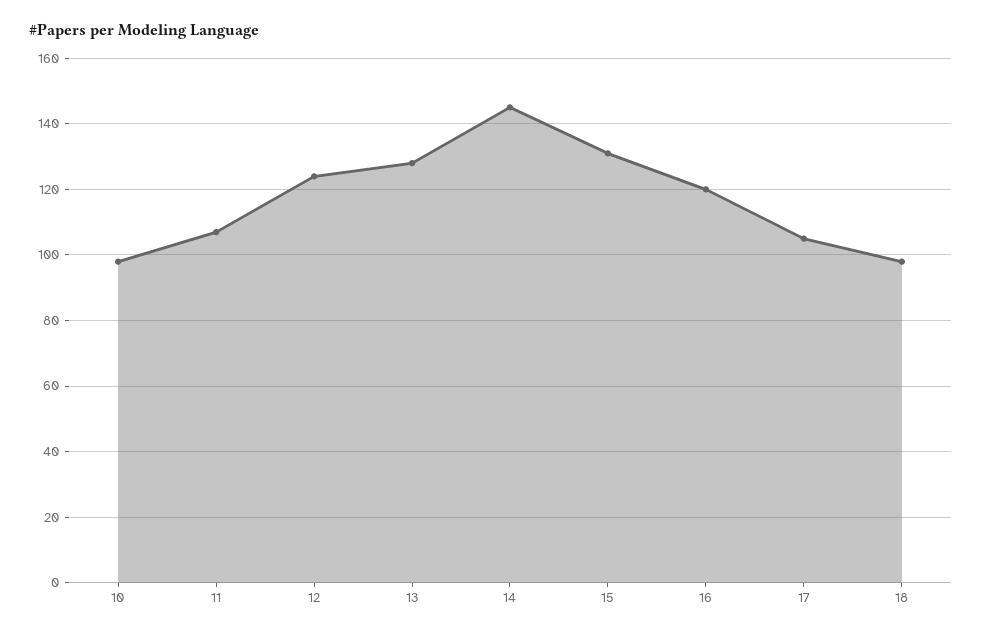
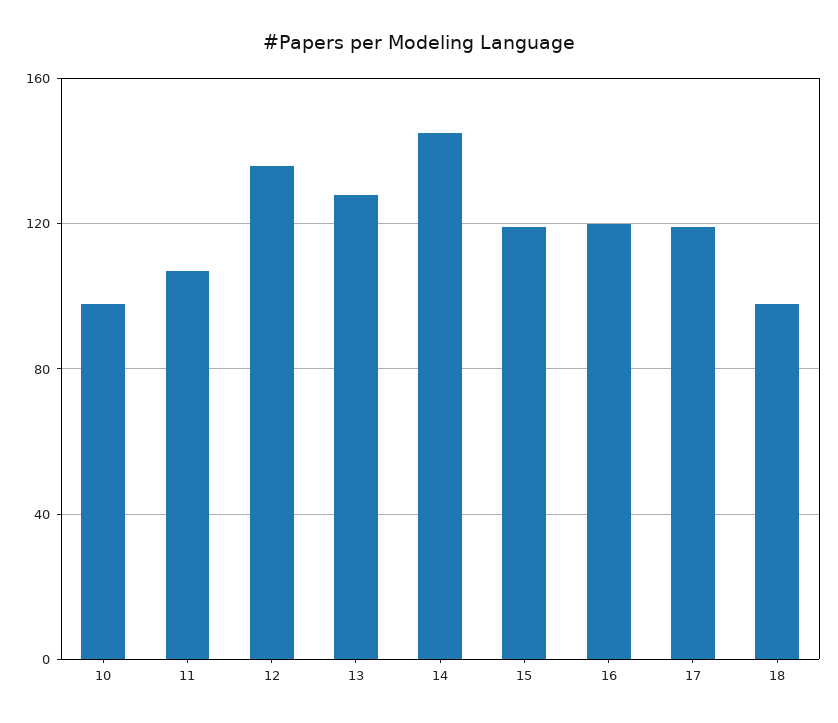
  {
    "10": 100,
    "11": 105,
-   "12": 125,
+   "12": 135,
    "13": 130,
    "14": 145,
-   "15": 130,
+   "15": 120,
    "16": 120,
-   "17": 105,
+   "17": 120,
    "18": 100
  }

